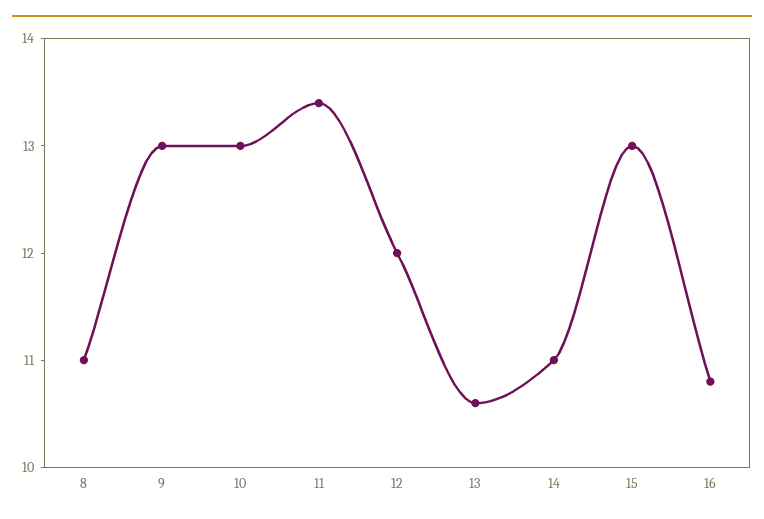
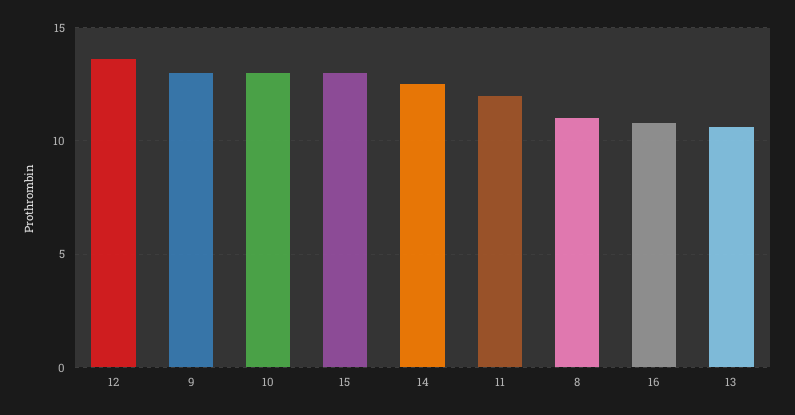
  {
    "8": 11,
    "9": 13,
    "10": 13,
-   "11": 13.4,
+   "11": 12,
-   "12": 12,
+   "12": 13.5,
    "13": 10.6,
-   "14": 11,
+   "14": 12.5,
    "15": 13,
    "16": 10.8
  }

